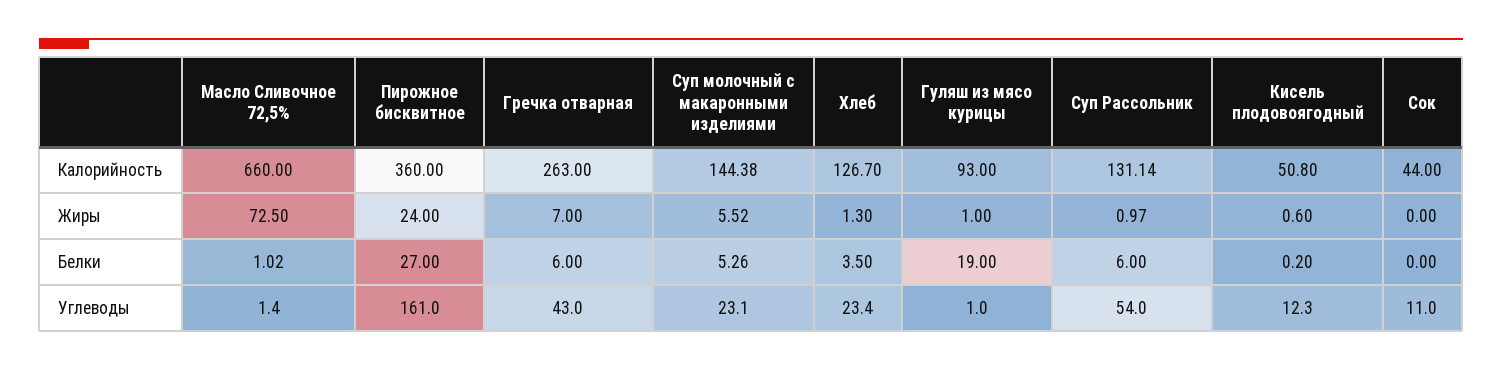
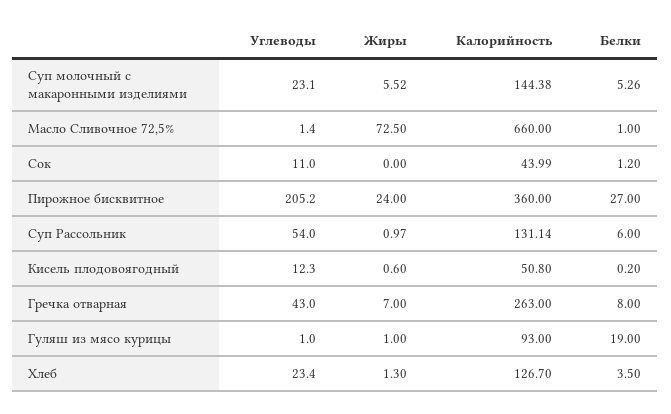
  {
    "Масло Сливочное 72,5%": {
      "Калорийность": 660,
      "Жиры": 72.5,
-     "Белки": 1.02,
+     "Белки": 1,
      "Углеводы": 1.4
    },
    "Пирожное бисквитное": {
      "Калорийность": 360,
      "Жиры": 24,
      "Белки": 27,
-     "Углеводы": 161
+     "Углеводы": 205.2
    },
    "Гречка отварная": {
      "Калорийность": 263,
      "Жиры": 7,
-     "Белки": 6,
+     "Белки": 8,
      "Углеводы": 43
    },
    "Суп молочный с макаронными изделиями": {
      "Калорийность": 144.38,
      "Жиры": 5.52,
      "Белки": 5.26,
      "Углеводы": 23.1
    },
    "Хлеб": {
      "Калорийность": 126.7,
      "Жиры": 1.3,
      "Белки": 3.5,
      "Углеводы": 23.4
    },
    "Гуляш из мясо курицы": {
      "Калорийность": 93,
      "Жиры": 1,
      "Белки": 19,
      "Углеводы": 1
    },
    "Суп Рассольник": {
      "Калорийность": 131.14,
      "Жиры": 0.97,
      "Белки": 6,
      "Углеводы": 54
    },
    "Кисель плодовоягодный": {
      "Калорийность": 50.8,
      "Жиры": 0.6,
      "Белки": 0.2,
      "Углеводы": 12.3
    },
    "Сок": {
-     "Калорийность": 44,
+     "Калорийность": 43.99,
      "Жиры": 0,
-     "Белки": 0,
+     "Белки": 1.2,
      "Углеводы": 11
    }
  }

